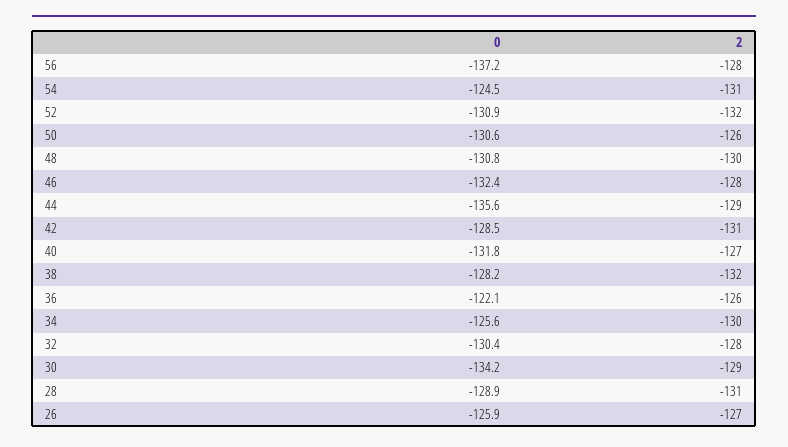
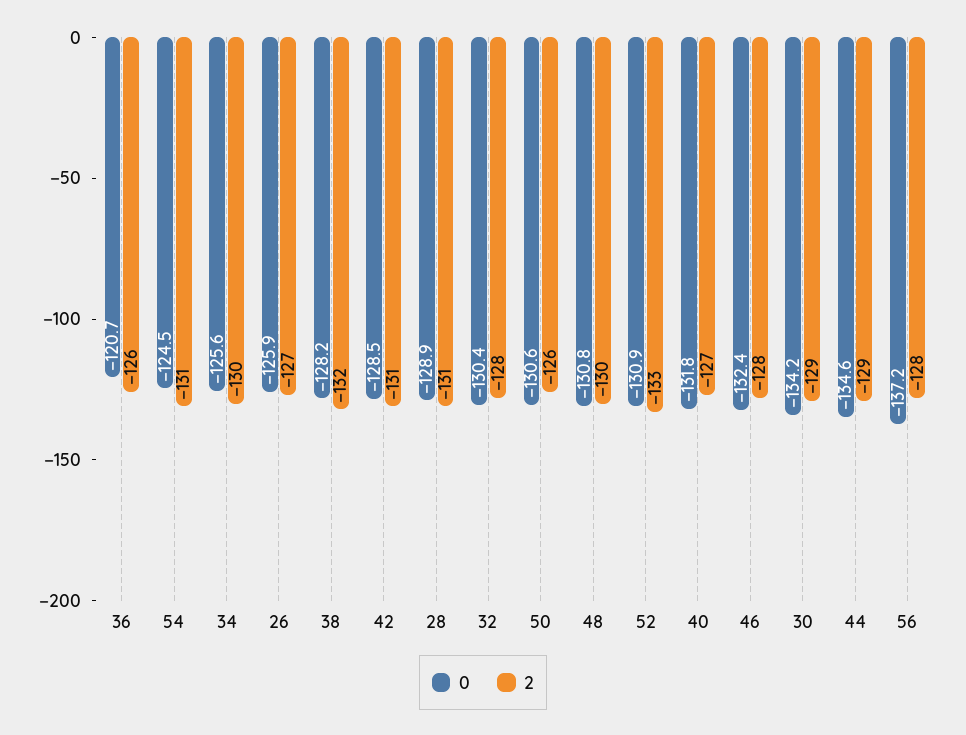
  {
    "0": {
      "56": -137.2,
      "54": -124.5,
      "52": -130.9,
      "50": -130.6,
      "48": -130.8,
      "46": -132.4,
-     "44": -135.6,
+     "44": -134.6,
      "42": -128.5,
      "40": -131.8,
      "38": -128.2,
-     "36": -122.1,
+     "36": -120.7,
      "34": -125.6,
      "32": -130.4,
      "30": -134.2,
      "28": -128.9,
      "26": -125.9
    },
    "2": {
      "56": -128,
      "54": -131,
-     "52": -132,
+     "52": -133,
      "50": -126,
      "48": -130,
      "46": -128,
      "44": -129,
      "42": -131,
      "40": -127,
      "38": -132,
      "36": -126,
      "34": -130,
      "32": -128,
      "30": -129,
      "28": -131,
      "26": -127
    }
  }

